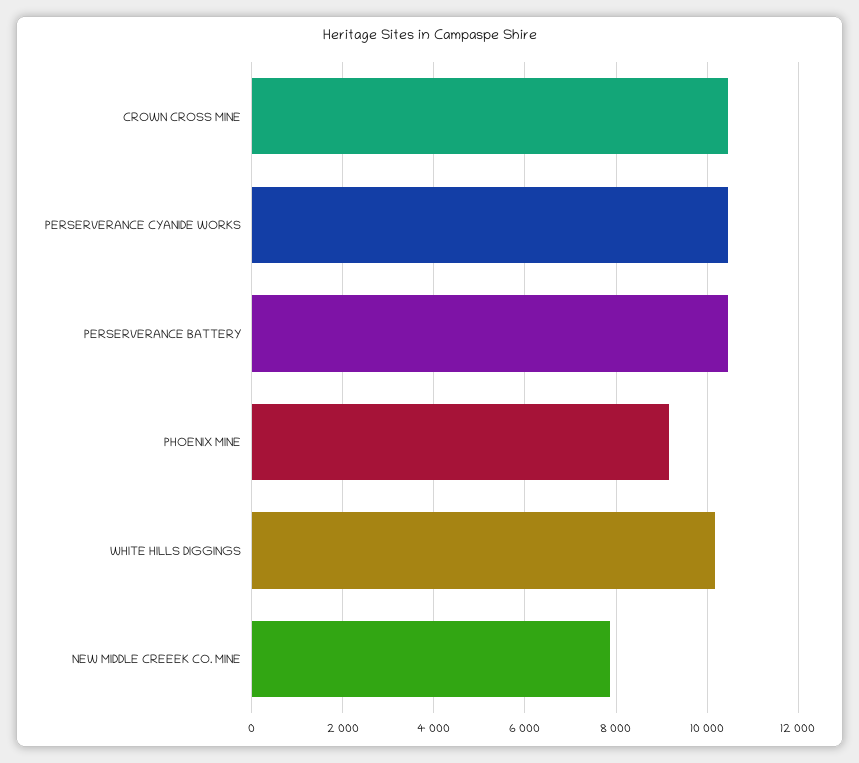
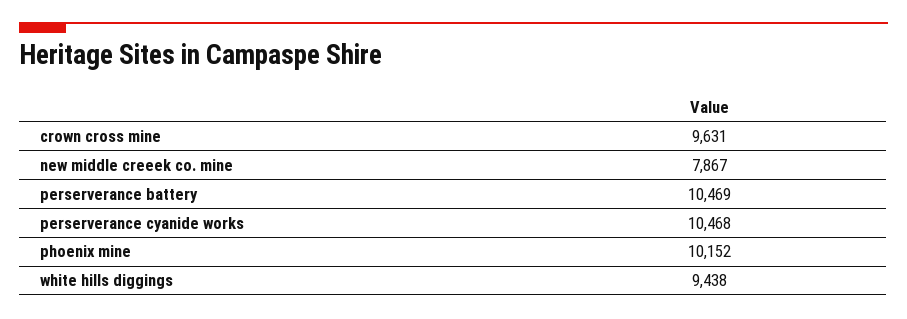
  {
-   "CROWN CROSS MINE": 10400,
+   "CROWN CROSS MINE": 9631,
    "PERSERVERANCE CYANIDE WORKS": 10468,
    "PERSERVERANCE BATTERY": 10469,
-   "PHOENIX MINE": 9200,
+   "PHOENIX MINE": 10152,
-   "WHITE HILLS DIGGINGS": 10200,
+   "WHITE HILLS DIGGINGS": 9438,
    "NEW MIDDLE CREEEK CO. MINE": 7867
  }

